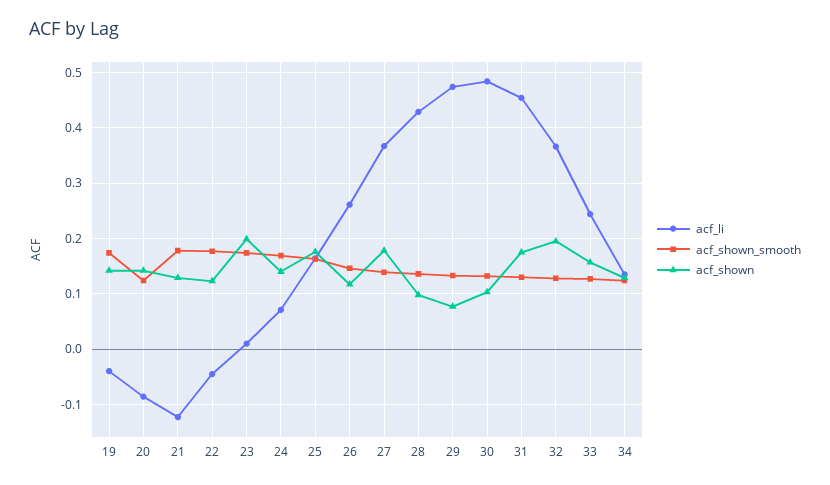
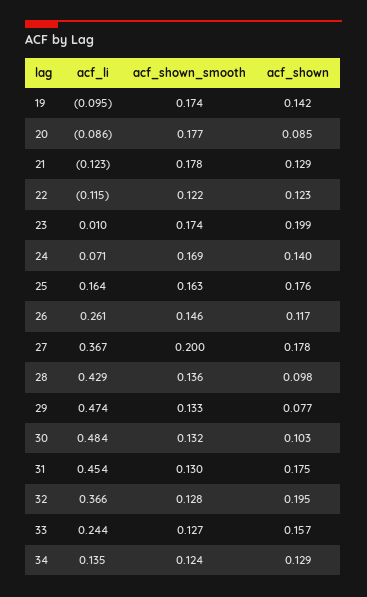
  {
    "acf_li": {
-     "19": -0.04,
+     "19": -0.095,
      "20": -0.086,
      "21": -0.123,
-     "22": -0.04,
+     "22": -0.115,
      "23": 0.01,
      "24": 0.071,
      "25": 0.164,
      "26": 0.261,
      "27": 0.367,
      "28": 0.429,
      "29": 0.474,
      "30": 0.484,
      "31": 0.454,
      "32": 0.366,
      "33": 0.244,
      "34": 0.135
    },
    "acf_shown_smooth": {
      "19": 0.174,
-     "20": 0.12,
+     "20": 0.177,
      "21": 0.178,
-     "22": 0.18,
+     "22": 0.122,
      "23": 0.174,
      "24": 0.169,
      "25": 0.163,
      "26": 0.146,
-     "27": 0.14,
+     "27": 0.2,
      "28": 0.136,
      "29": 0.133,
      "30": 0.132,
      "31": 0.13,
      "32": 0.128,
      "33": 0.127,
      "34": 0.124
    },
    "acf_shown": {
      "19": 0.142,
-     "20": 0.14,
+     "20": 0.085,
      "21": 0.129,
      "22": 0.123,
      "23": 0.199,
      "24": 0.14,
      "25": 0.176,
      "26": 0.117,
      "27": 0.178,
      "28": 0.098,
      "29": 0.077,
      "30": 0.103,
      "31": 0.175,
      "32": 0.195,
      "33": 0.157,
      "34": 0.129
    }
  }

